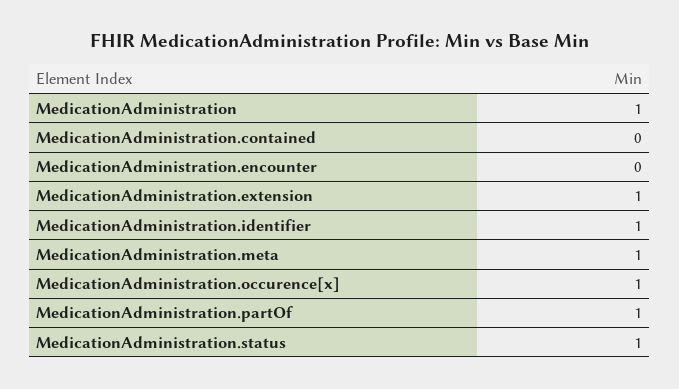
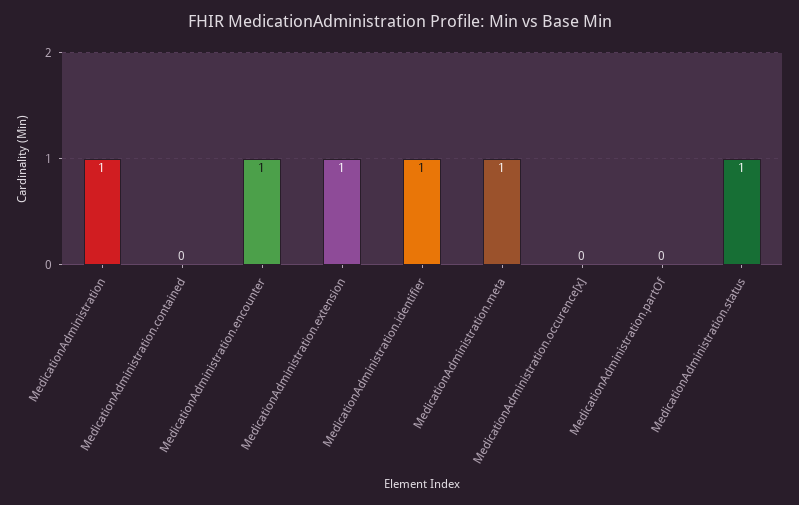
  {
    "MedicationAdministration": 1,
    "MedicationAdministration.contained": 0,
-   "MedicationAdministration.encounter": 0,
+   "MedicationAdministration.encounter": 1,
    "MedicationAdministration.extension": 1,
    "MedicationAdministration.identifier": 1,
    "MedicationAdministration.meta": 1,
-   "MedicationAdministration.occurence[x]": 1,
+   "MedicationAdministration.occurence[x]": 0,
-   "MedicationAdministration.partOf": 1,
+   "MedicationAdministration.partOf": 0,
    "MedicationAdministration.status": 1
  }

